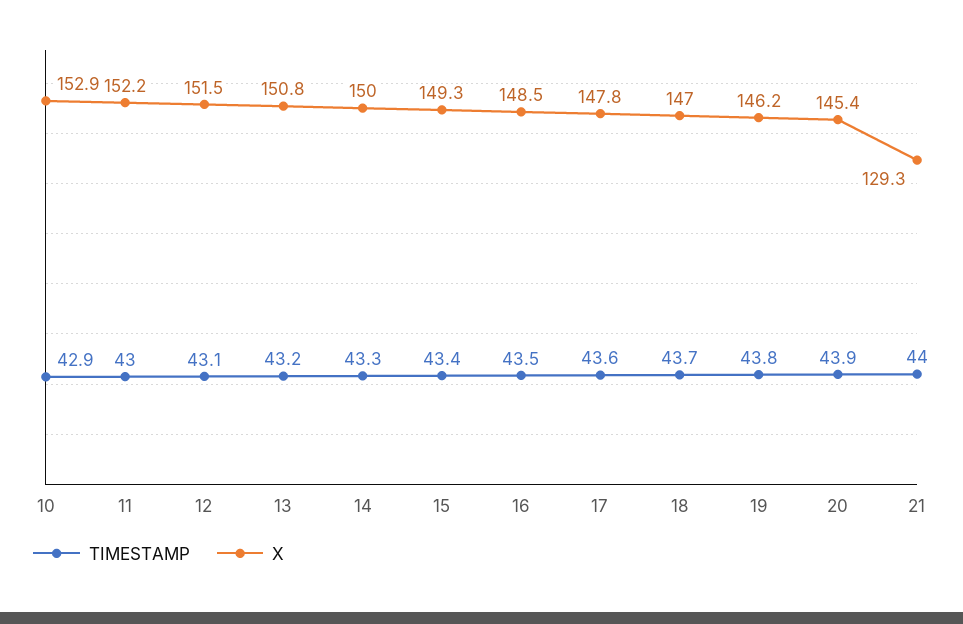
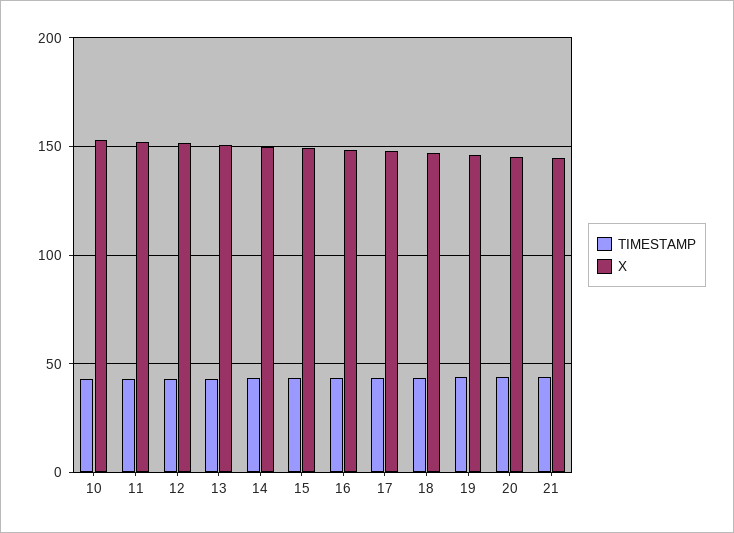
  {
    "TIMESTAMP": {
      "10": 42.9,
      "11": 43,
      "12": 43.1,
      "13": 43.2,
      "14": 43.3,
      "15": 43.4,
      "16": 43.5,
      "17": 43.6,
      "18": 43.7,
      "19": 43.8,
      "20": 43.9,
      "21": 44
    },
    "X": {
      "10": 152.9,
      "11": 152.2,
      "12": 151.5,
      "13": 150.8,
      "14": 150,
      "15": 149.3,
      "16": 148.5,
      "17": 147.8,
      "18": 147,
      "19": 146.2,
      "20": 145.4,
-     "21": 129.3
+     "21": 145
    }
  }

